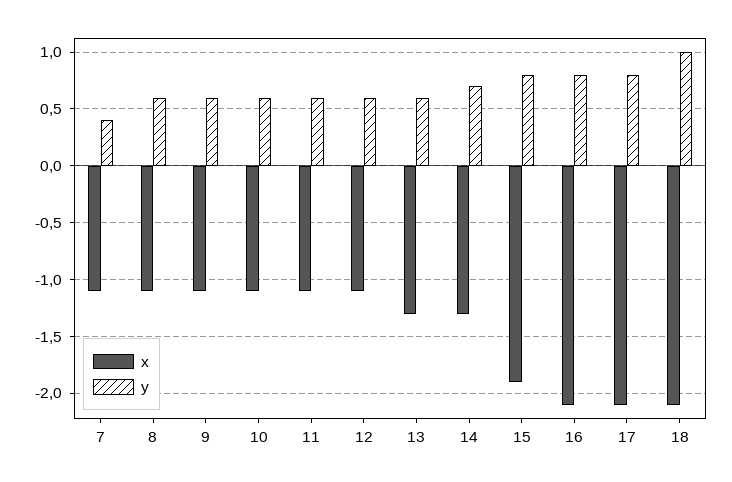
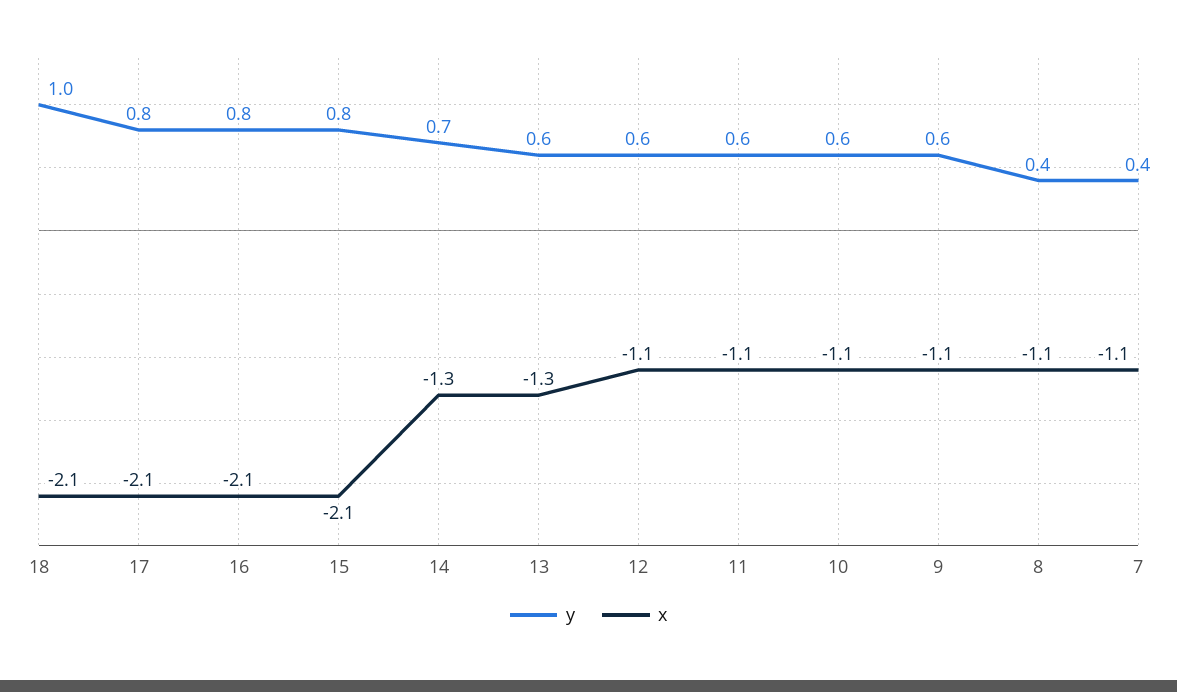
  {
    "x": {
      "7": -1.1,
      "8": -1.1,
      "9": -1.1,
      "10": -1.1,
      "11": -1.1,
      "12": -1.1,
      "13": -1.3,
      "14": -1.3,
-     "15": -1.9,
+     "15": -2.1,
      "16": -2.1,
      "17": -2.1,
      "18": -2.1
    },
    "y": {
      "7": 0.4,
-     "8": 0.6,
+     "8": 0.4,
      "9": 0.6,
      "10": 0.6,
      "11": 0.6,
      "12": 0.6,
      "13": 0.6,
      "14": 0.7,
      "15": 0.8,
      "16": 0.8,
      "17": 0.8,
      "18": 1
    }
  }

